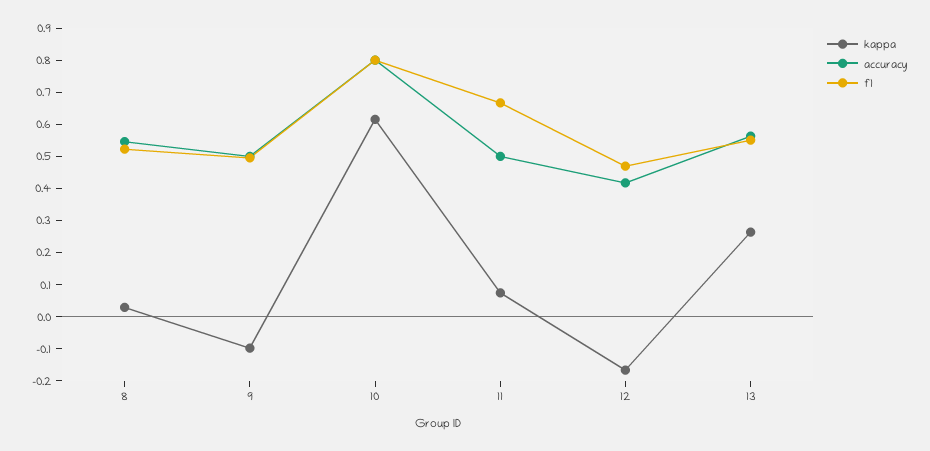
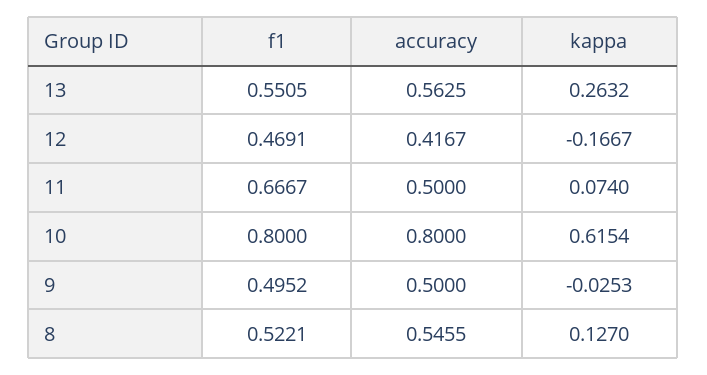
  {
    "kappa": {
-     "8": 0.025,
+     "8": 0.127,
-     "9": -0.1,
+     "9": -0.0253,
      "10": 0.6154,
      "11": 0.074,
      "12": -0.1667,
      "13": 0.2632
    },
    "accuracy": {
      "8": 0.5455,
      "9": 0.5,
      "10": 0.8,
      "11": 0.5,
      "12": 0.4167,
      "13": 0.5625
    },
    "f1": {
      "8": 0.5221,
      "9": 0.4952,
      "10": 0.8,
      "11": 0.6667,
      "12": 0.4691,
      "13": 0.5505
    }
  }

